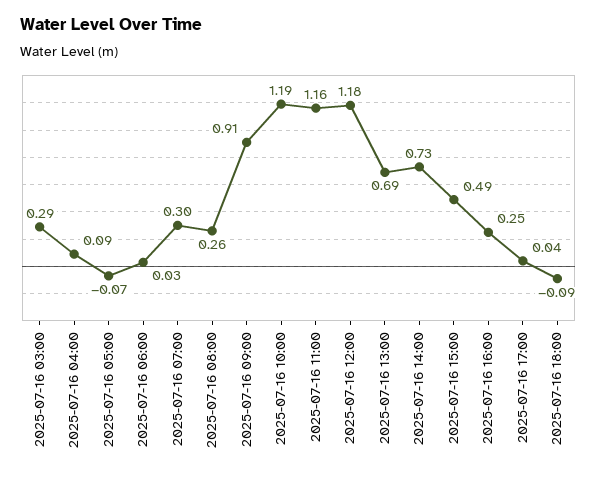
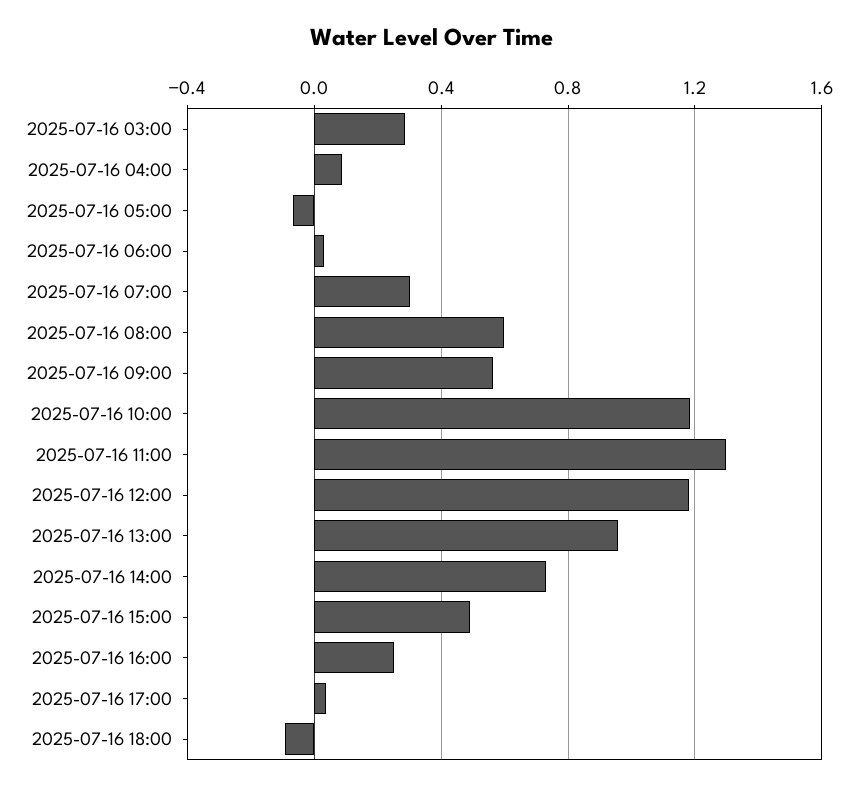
  {
    "2025-07-16 03:00": 0.29,
    "2025-07-16 04:00": 0.09,
    "2025-07-16 05:00": -0.07,
    "2025-07-16 06:00": 0.03,
    "2025-07-16 07:00": 0.3,
-   "2025-07-16 08:00": 0.26,
+   "2025-07-16 08:00": 0.6,
-   "2025-07-16 09:00": 0.91,
+   "2025-07-16 09:00": 0.55,
    "2025-07-16 10:00": 1.19,
-   "2025-07-16 11:00": 1.16,
+   "2025-07-16 11:00": 1.3,
    "2025-07-16 12:00": 1.18,
-   "2025-07-16 13:00": 0.69,
+   "2025-07-16 13:00": 0.95,
    "2025-07-16 14:00": 0.73,
    "2025-07-16 15:00": 0.49,
    "2025-07-16 16:00": 0.25,
    "2025-07-16 17:00": 0.04,
    "2025-07-16 18:00": -0.09
  }

